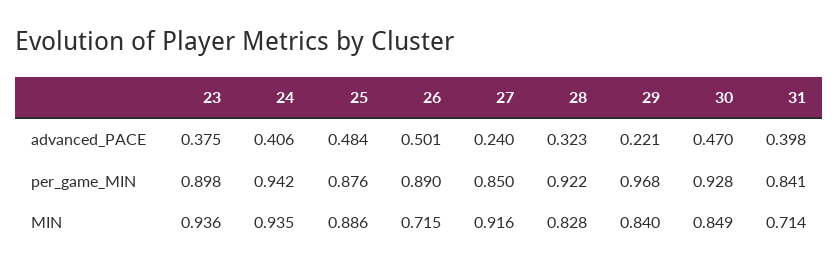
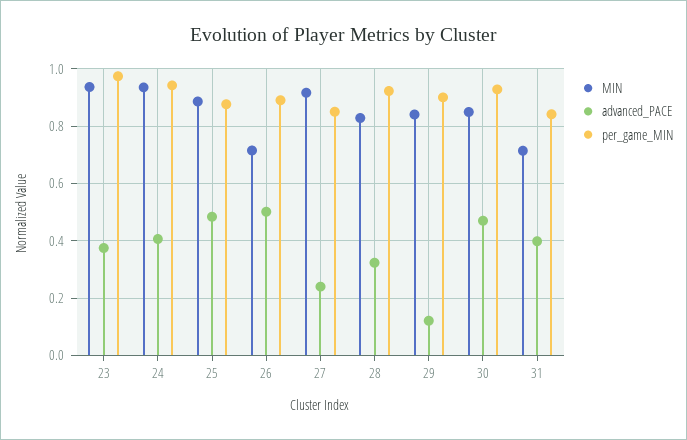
  {
    "advanced_PACE": {
      "23": 0.375,
      "24": 0.406,
      "25": 0.484,
      "26": 0.501,
      "27": 0.24,
      "28": 0.323,
-     "29": 0.221,
+     "29": 0.125,
      "30": 0.47,
      "31": 0.398
    },
    "per_game_MIN": {
-     "23": 0.898,
+     "23": 0.975,
      "24": 0.942,
      "25": 0.876,
      "26": 0.89,
      "27": 0.85,
      "28": 0.922,
-     "29": 0.968,
+     "29": 0.9,
      "30": 0.928,
      "31": 0.841
    },
    "MIN": {
      "23": 0.936,
      "24": 0.935,
      "25": 0.886,
      "26": 0.715,
      "27": 0.916,
      "28": 0.828,
      "29": 0.84,
      "30": 0.849,
      "31": 0.714
    }
  }

